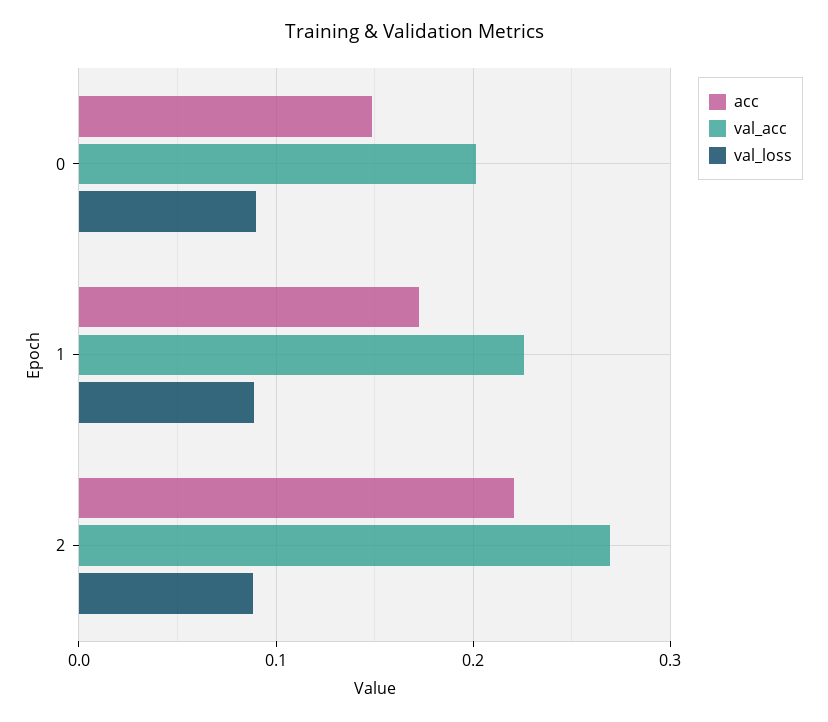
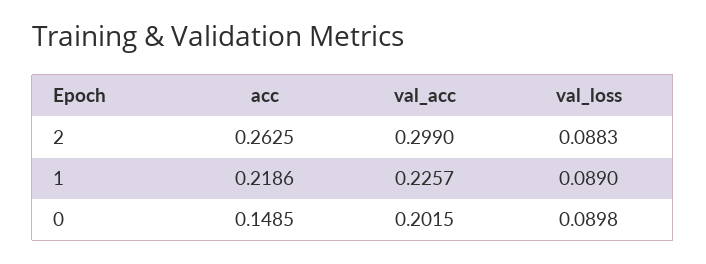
  {
    "acc": {
      "0": 0.1485,
-     "1": 0.17,
+     "1": 0.2186,
-     "2": 0.22
+     "2": 0.2625
    },
    "val_acc": {
      "0": 0.2015,
      "1": 0.2257,
-     "2": 0.27
+     "2": 0.299
    },
    "val_loss": {
      "0": 0.0898,
      "1": 0.089,
      "2": 0.0883
    }
  }

